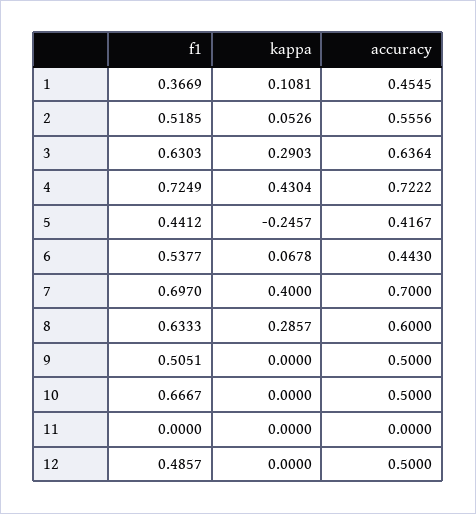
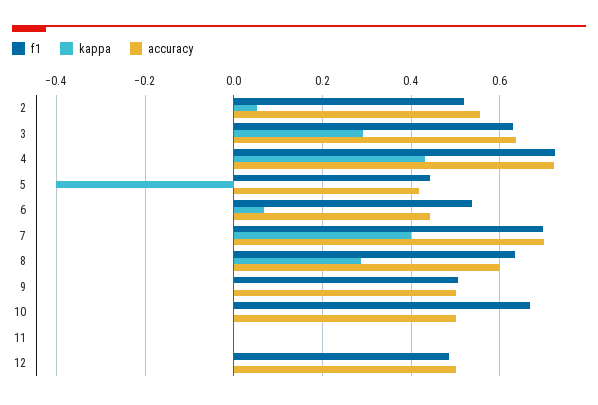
  {
    "f1": {
-     "1": 0.3669,
      "2": 0.5185,
      "3": 0.6303,
      "4": 0.7249,
      "5": 0.4412,
      "6": 0.5377,
      "7": 0.697,
      "8": 0.6333,
      "9": 0.5051,
      "10": 0.6667,
      "11": 0,
      "12": 0.4857
    },
    "kappa": {
-     "1": 0.1081,
      "2": 0.0526,
      "3": 0.2903,
      "4": 0.4304,
-     "5": -0.2457,
+     "5": -0.4,
      "6": 0.0678,
      "7": 0.4,
      "8": 0.2857,
      "9": 0,
      "10": 0,
      "11": 0,
      "12": 0
    },
    "accuracy": {
-     "1": 0.4545,
      "2": 0.5556,
      "3": 0.6364,
      "4": 0.7222,
      "5": 0.4167,
      "6": 0.443,
      "7": 0.7,
      "8": 0.6,
      "9": 0.5,
      "10": 0.5,
      "11": 0,
      "12": 0.5
    }
  }

